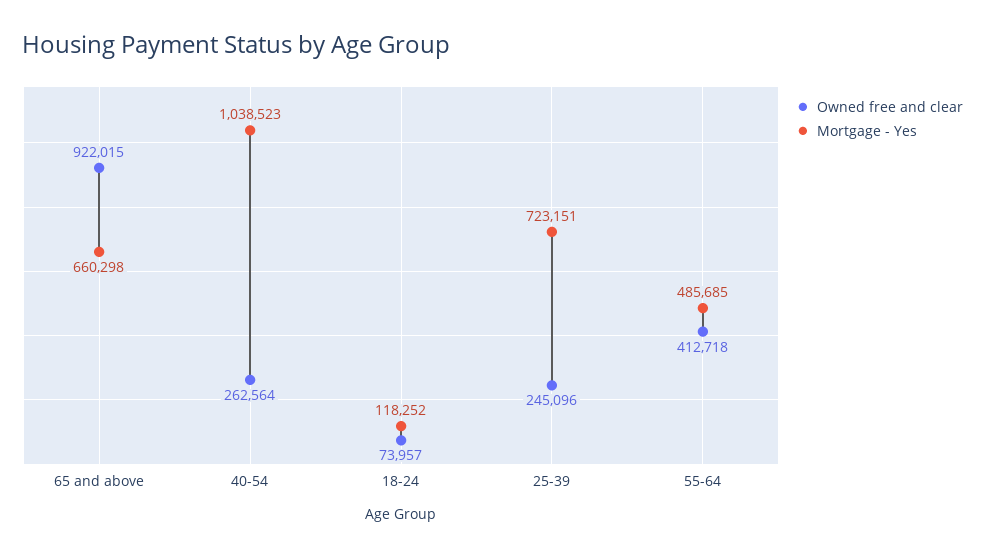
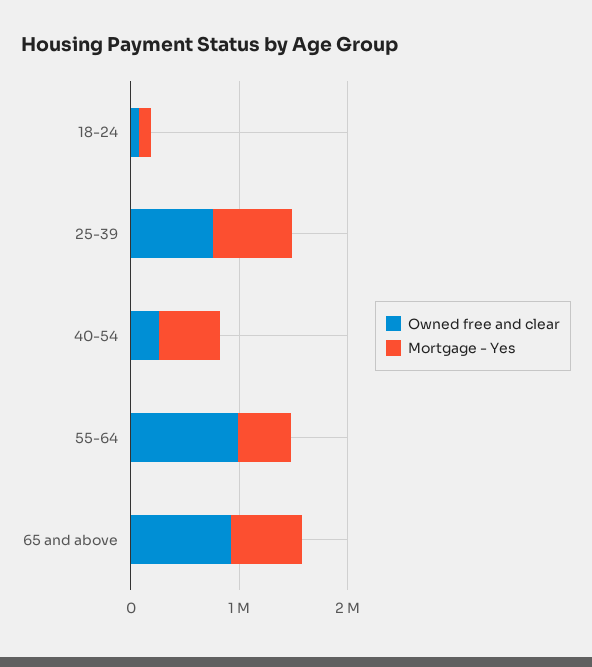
  {
    "Owned free and clear": {
      "65 and above": 922015,
      "40-54": 262564,
      "18-24": 73957,
-     "25-39": 245096,
+     "25-39": 800000,
-     "55-64": 412718
+     "55-64": 1000000
    },
    "Mortgage - Yes": {
      "65 and above": 660298,
-     "40-54": 1038523,
+     "40-54": 600000,
      "18-24": 118252,
      "25-39": 723151,
      "55-64": 485685
    }
  }

